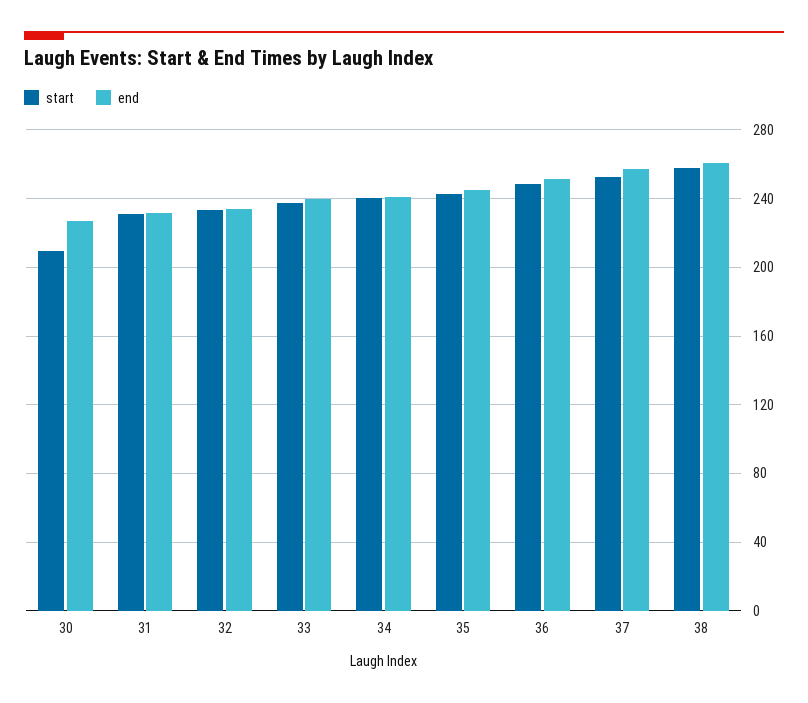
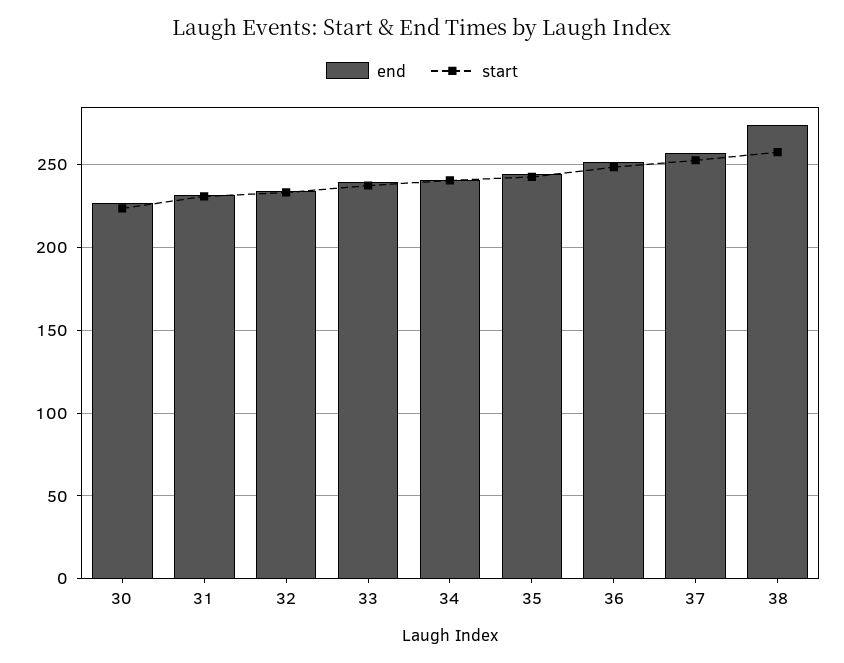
  {
    "start": {
-     "30": 210,
+     "30": 225,
      "31": 230,
      "32": 235,
      "33": 235,
      "34": 240,
      "35": 245,
      "36": 250,
      "37": 255,
      "38": 260
    },
    "end": {
      "30": 225,
      "31": 230,
      "32": 235,
      "33": 240,
      "34": 240,
      "35": 245,
      "36": 250,
      "37": 255,
-     "38": 260
+     "38": 275
    }
  }

